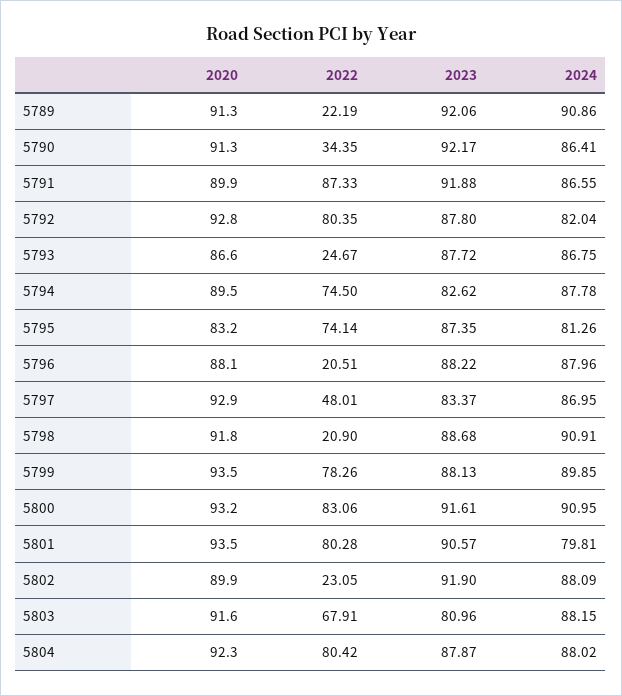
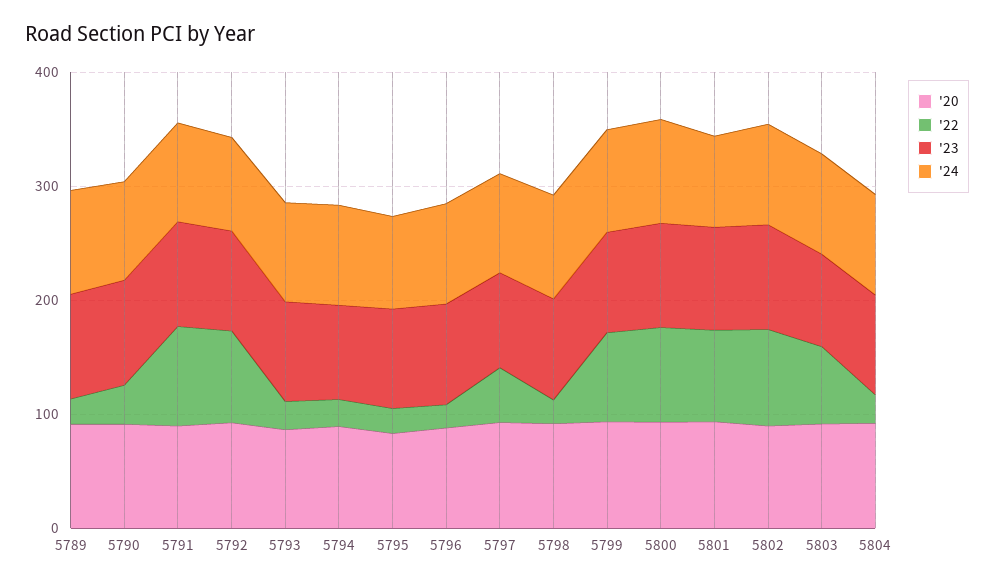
  {
    "2020": {
      "5789": 91.3,
      "5790": 91.3,
      "5791": 89.9,
      "5792": 92.8,
      "5793": 86.6,
      "5794": 89.5,
      "5795": 83.2,
      "5796": 88.1,
      "5797": 92.9,
      "5798": 91.8,
      "5799": 93.5,
      "5800": 93.2,
      "5801": 93.5,
      "5802": 89.9,
      "5803": 91.6,
      "5804": 92.3
    },
    "2022": {
      "5789": 22.19,
      "5790": 34.35,
      "5791": 87.33,
      "5792": 80.35,
      "5793": 24.67,
-     "5794": 74.5,
+     "5794": 20,
-     "5795": 74.14,
+     "5795": 20,
      "5796": 20.51,
      "5797": 48.01,
      "5798": 20.9,
      "5799": 78.26,
      "5800": 83.06,
      "5801": 80.28,
-     "5802": 23.05,
+     "5802": 80,
      "5803": 67.91,
-     "5804": 80.42
+     "5804": 20
    },
    "2023": {
      "5789": 92.06,
      "5790": 92.17,
      "5791": 91.88,
      "5792": 87.8,
      "5793": 87.72,
      "5794": 82.62,
      "5795": 87.35,
      "5796": 88.22,
      "5797": 83.37,
      "5798": 88.68,
      "5799": 88.13,
      "5800": 91.61,
      "5801": 90.57,
      "5802": 91.9,
      "5803": 80.96,
      "5804": 87.87
    },
    "2024": {
      "5789": 90.86,
      "5790": 86.41,
      "5791": 86.55,
      "5792": 82.04,
      "5793": 86.75,
      "5794": 87.78,
      "5795": 81.26,
      "5796": 87.96,
      "5797": 86.95,
      "5798": 90.91,
      "5799": 89.85,
      "5800": 90.95,
      "5801": 79.81,
      "5802": 88.09,
      "5803": 88.15,
      "5804": 88.02
    }
  }

